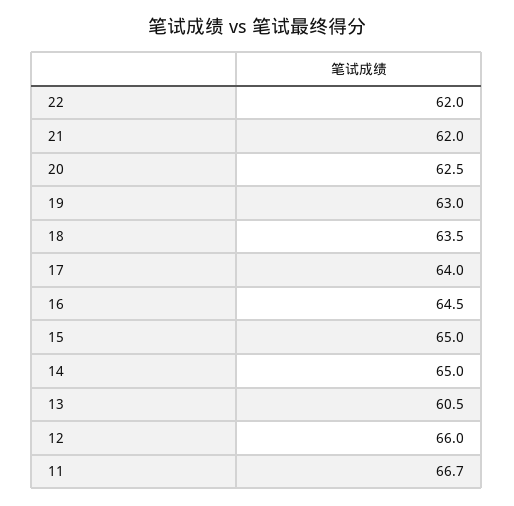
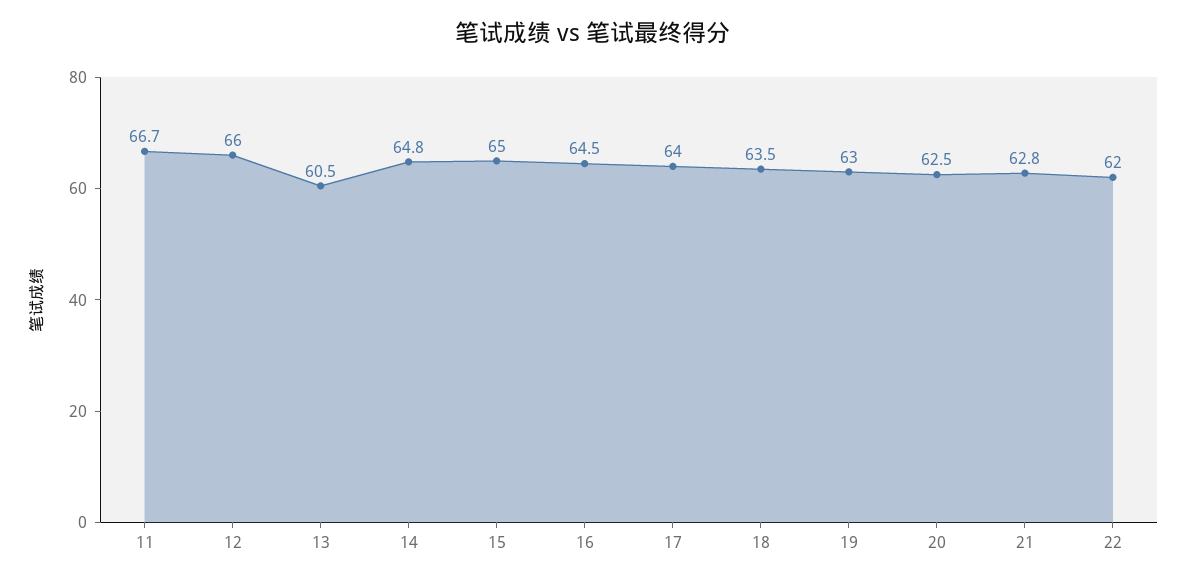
  {
    "22": 62,
-   "21": 62,
+   "21": 62.8,
    "20": 62.5,
    "19": 63,
    "18": 63.5,
    "17": 64,
    "16": 64.5,
    "15": 65,
-   "14": 65,
+   "14": 64.8,
    "13": 60.5,
    "12": 66,
    "11": 66.7
  }

